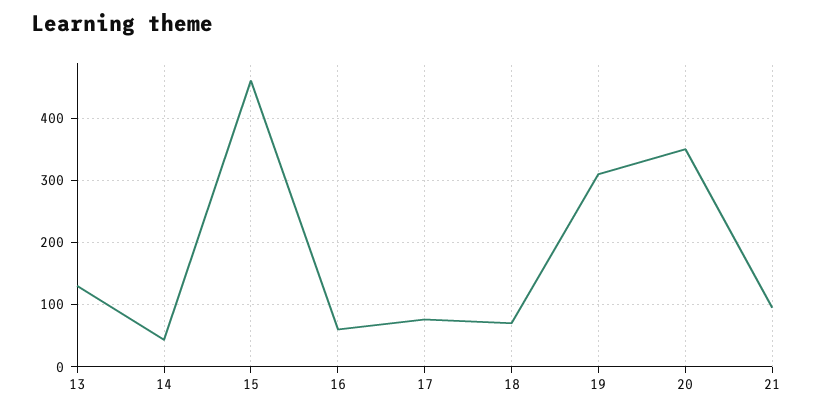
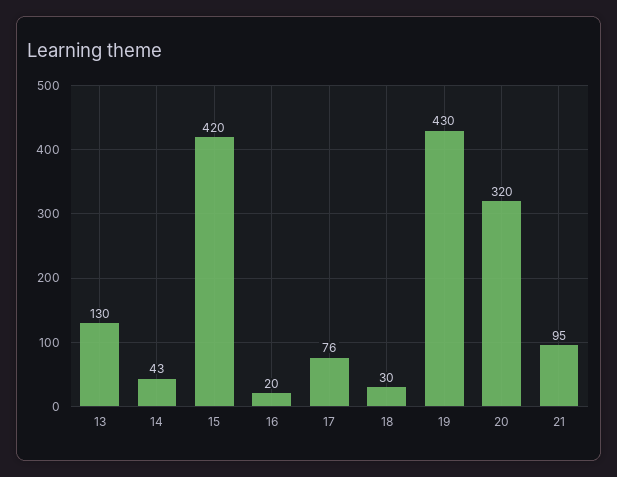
  {
    "13": 130,
    "14": 43,
-   "15": 460,
+   "15": 420,
-   "16": 60,
+   "16": 20,
    "17": 76,
-   "18": 70,
+   "18": 30,
-   "19": 310,
+   "19": 430,
-   "20": 350,
+   "20": 320,
    "21": 95
  }

